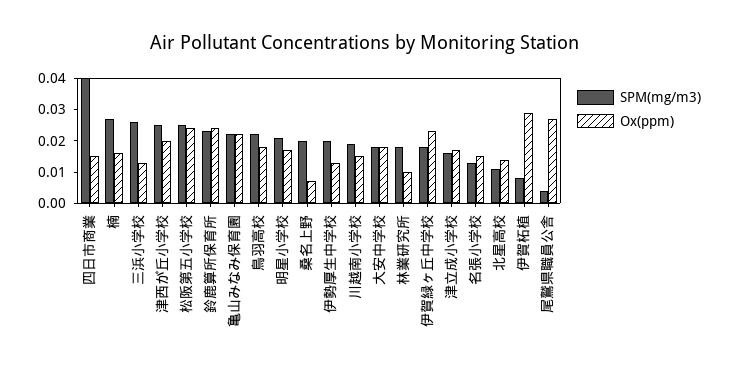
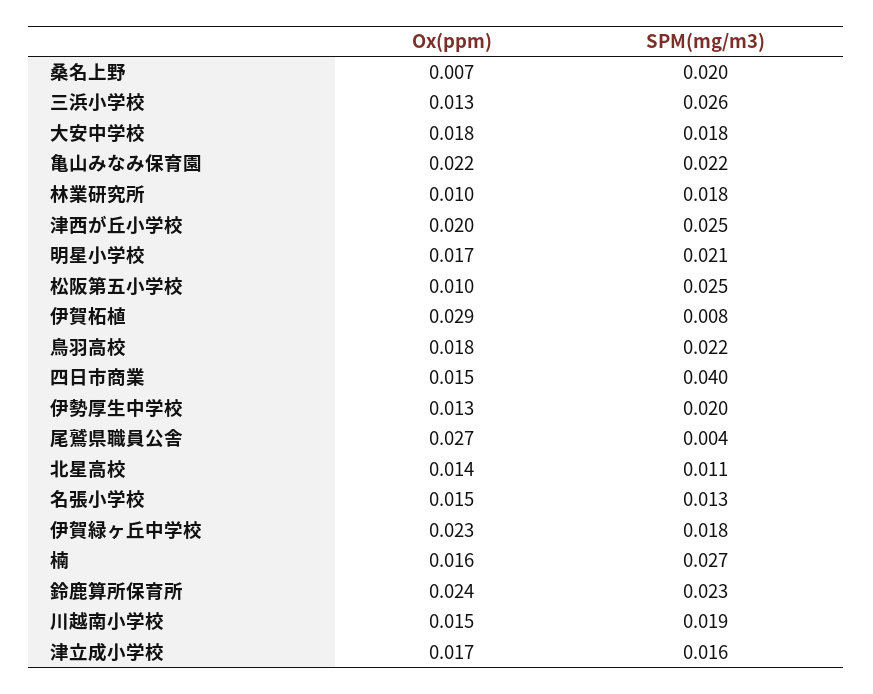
  {
    "SPM(mg/m3)": {
      "四日市商業": 0.04,
      "楠": 0.027,
      "三浜小学校": 0.026,
      "津西が丘小学校": 0.025,
      "松阪第五小学校": 0.025,
      "鈴鹿算所保育所": 0.023,
      "亀山みなみ保育園": 0.022,
      "鳥羽高校": 0.022,
      "明星小学校": 0.021,
      "桑名上野": 0.02,
      "伊勢厚生中学校": 0.02,
      "川越南小学校": 0.019,
      "大安中学校": 0.018,
      "林業研究所": 0.018,
      "伊賀緑ヶ丘中学校": 0.018,
      "津立成小学校": 0.016,
      "名張小学校": 0.013,
      "北星高校": 0.011,
      "伊賀柘植": 0.008,
      "尾鷲県職員公舎": 0.004
    },
    "Ox(ppm)": {
      "四日市商業": 0.015,
      "楠": 0.016,
      "三浜小学校": 0.013,
      "津西が丘小学校": 0.02,
-     "松阪第五小学校": 0.025,
+     "松阪第五小学校": 0.01,
      "鈴鹿算所保育所": 0.024,
      "亀山みなみ保育園": 0.022,
      "鳥羽高校": 0.018,
      "明星小学校": 0.017,
      "桑名上野": 0.007,
      "伊勢厚生中学校": 0.013,
      "川越南小学校": 0.015,
      "大安中学校": 0.018,
      "林業研究所": 0.01,
      "伊賀緑ヶ丘中学校": 0.023,
      "津立成小学校": 0.017,
      "名張小学校": 0.015,
      "北星高校": 0.014,
      "伊賀柘植": 0.029,
      "尾鷲県職員公舎": 0.027
    }
  }

